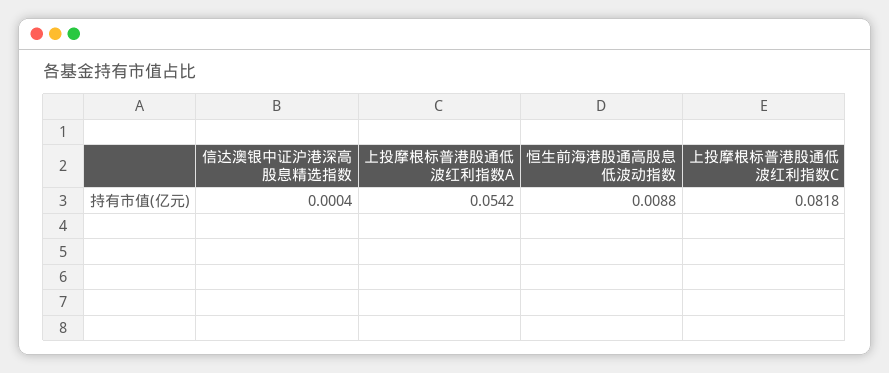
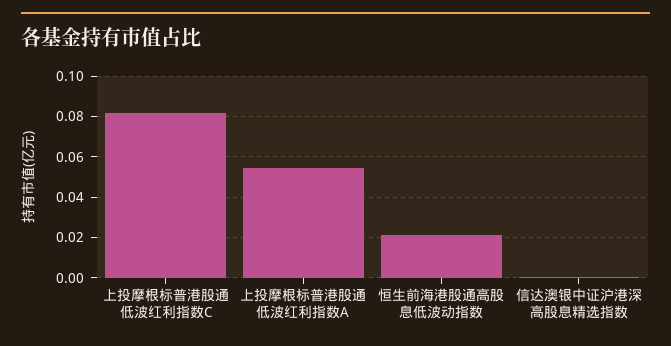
  {
    "信达澳银中证沪港深高股息精选指数": 0.0004,
    "上投摩根标普港股通低波红利指数A": 0.0542,
-   "恒生前海港股通高股息低波动指数": 0.0088,
+   "恒生前海港股通高股息低波动指数": 0.02,
    "上投摩根标普港股通低波红利指数C": 0.0818
  }

